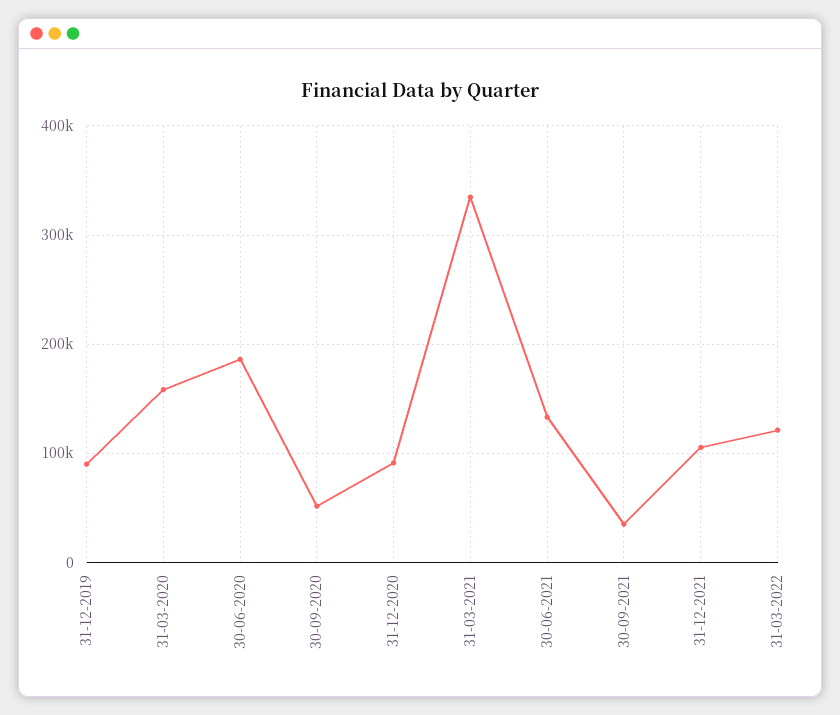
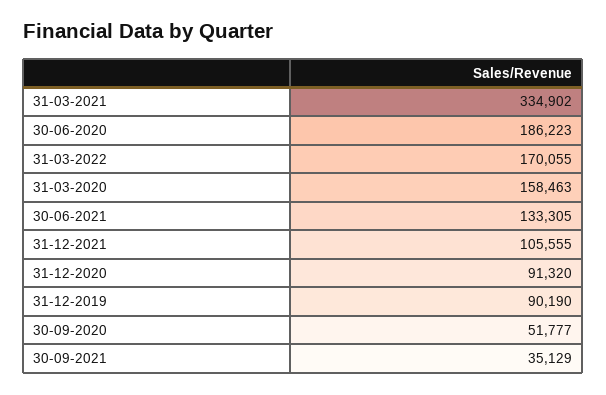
  {
    "31-12-2019": 90190,
    "31-03-2020": 158463,
    "30-06-2020": 186223,
    "30-09-2020": 51777,
    "31-12-2020": 91320,
    "31-03-2021": 334902,
    "30-06-2021": 133305,
    "30-09-2021": 35129,
    "31-12-2021": 105555,
-   "31-03-2022": 120000
+   "31-03-2022": 170055
  }

